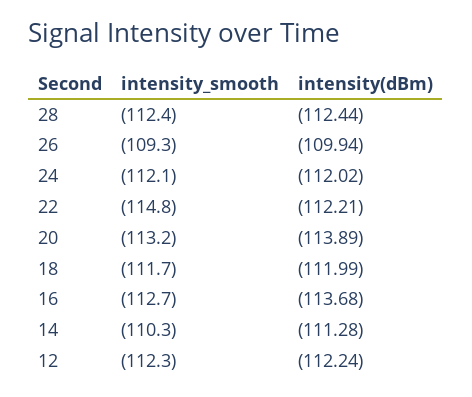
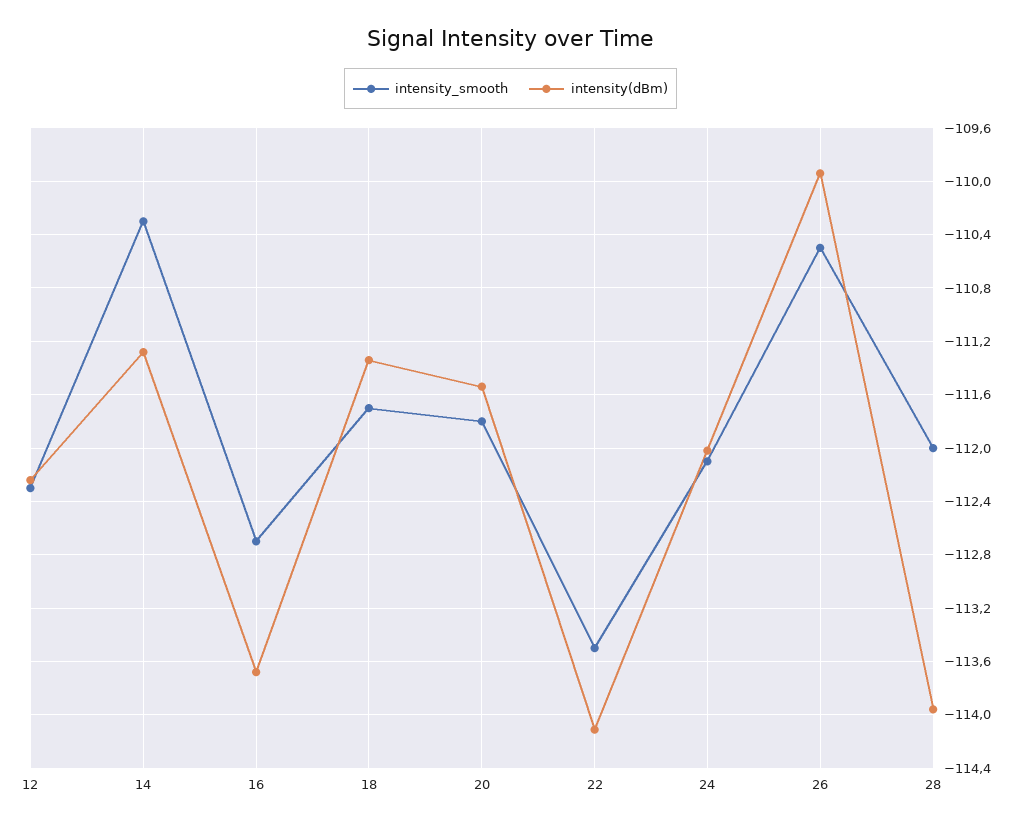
  {
    "intensity_smooth": {
-     "28": -112.4,
+     "28": -112,
-     "26": -109.3,
+     "26": -110.5,
      "24": -112.1,
-     "22": -114.8,
+     "22": -113.5,
-     "20": -113.2,
+     "20": -111.8,
      "18": -111.7,
      "16": -112.7,
      "14": -110.3,
      "12": -112.3
    },
    "intensity(dBm)": {
-     "28": -112.44,
+     "28": -113.95,
      "26": -109.94,
      "24": -112.02,
-     "22": -112.21,
+     "22": -114.1,
-     "20": -113.89,
+     "20": -111.55,
-     "18": -111.99,
+     "18": -111.35,
      "16": -113.68,
      "14": -111.28,
      "12": -112.24
    }
  }

